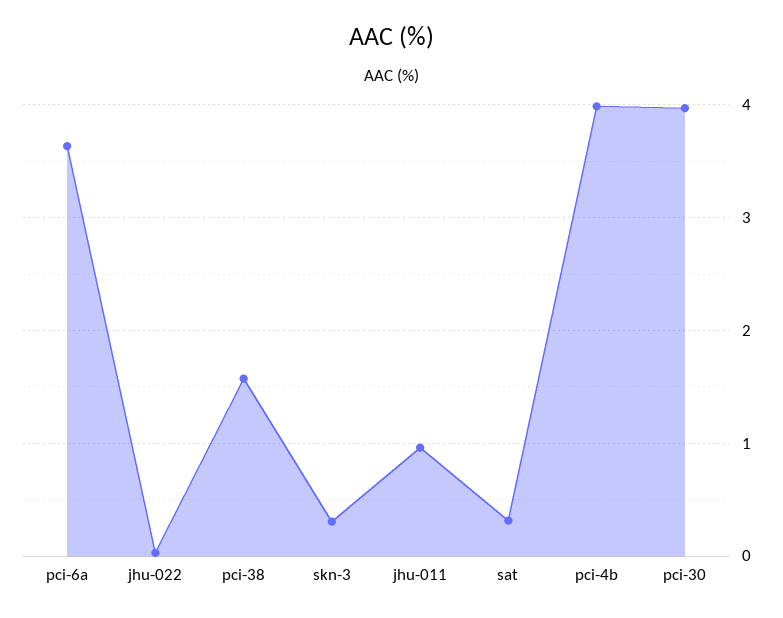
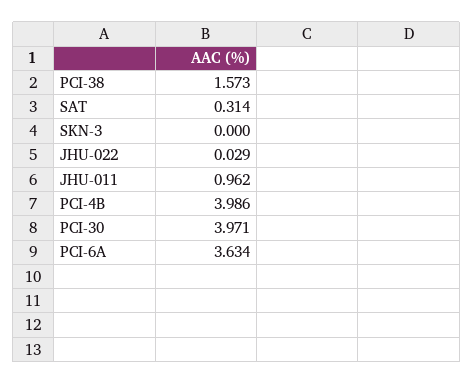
  {
    "pci-6a": 3.634,
    "jhu-022": 0.029,
    "pci-38": 1.573,
-   "skn-3": 0.3,
+   "skn-3": 0,
    "jhu-011": 0.962,
    "sat": 0.314,
    "pci-4b": 3.986,
    "pci-30": 3.971
  }

